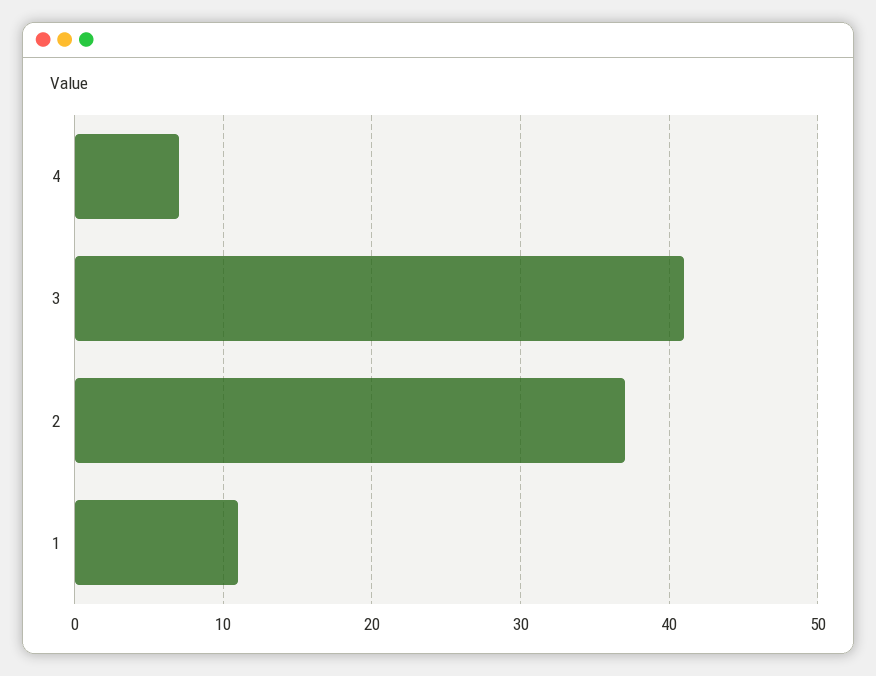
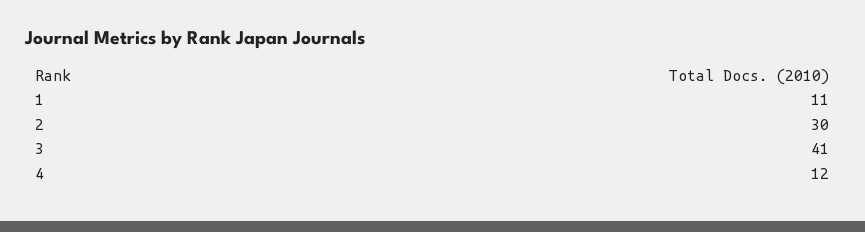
  {
-   "4": 7,
+   "4": 12,
    "3": 41,
-   "2": 37,
+   "2": 30,
    "1": 11
  }

